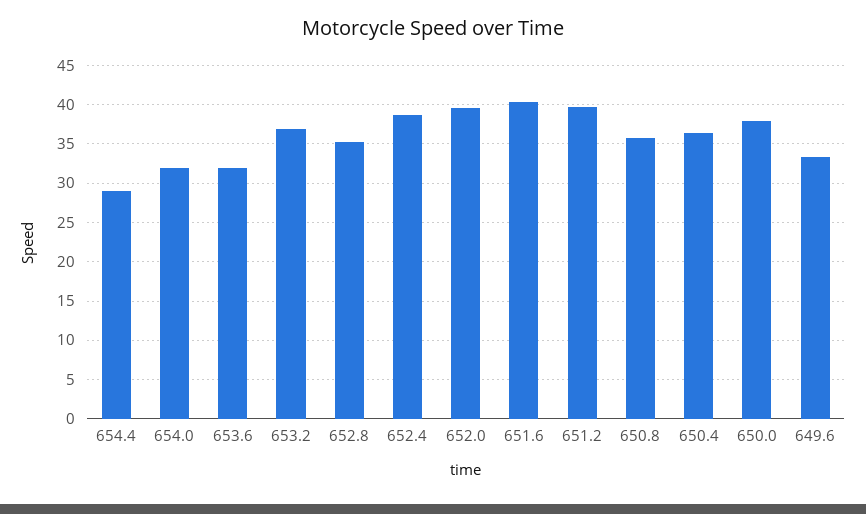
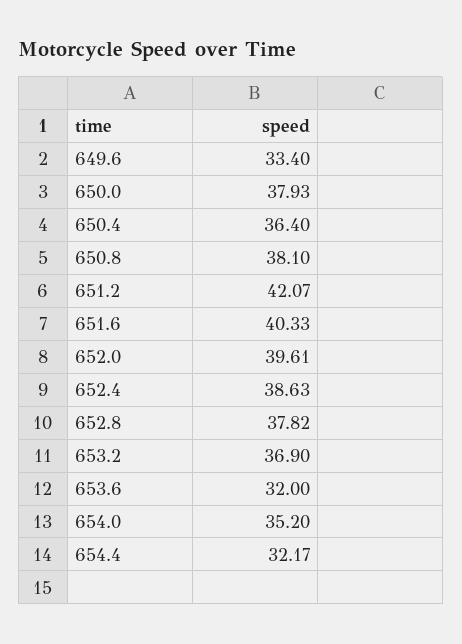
  {
-   "654.4": 29,
+   "654.4": 32.17,
-   "654.0": 32,
+   "654.0": 35.2,
    "653.6": 32,
    "653.2": 36.9,
-   "652.8": 35,
+   "652.8": 37.82,
    "652.4": 38.63,
    "652.0": 39.61,
    "651.6": 40.33,
-   "651.2": 40,
+   "651.2": 42.07,
-   "650.8": 36,
+   "650.8": 38.1,
    "650.4": 36.4,
    "650.0": 37.93,
    "649.6": 33.4
  }

